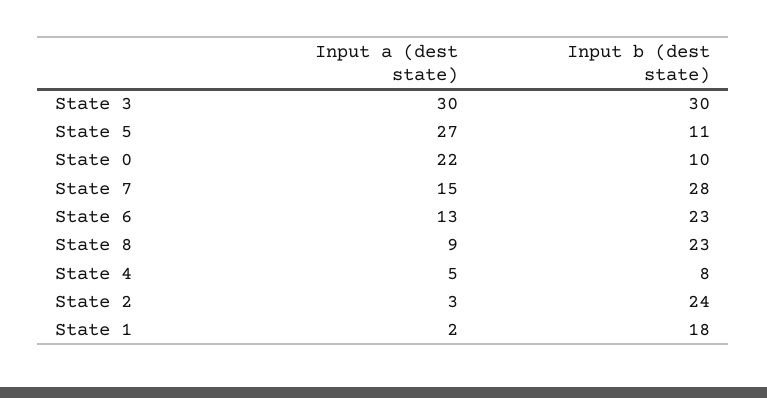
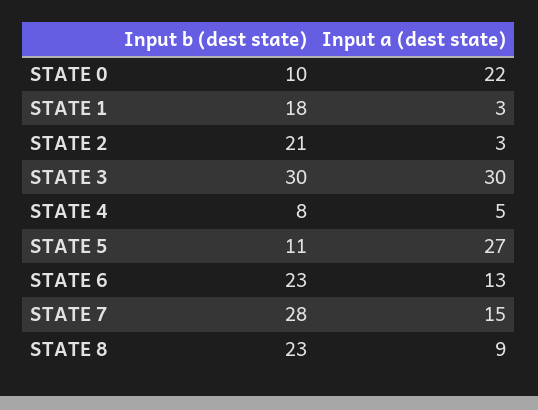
  {
    "Input a (dest state)": {
      "State 3": 30,
      "State 5": 27,
      "State 0": 22,
      "State 7": 15,
      "State 6": 13,
      "State 8": 9,
      "State 4": 5,
      "State 2": 3,
-     "State 1": 2
+     "State 1": 3
    },
    "Input b (dest state)": {
      "State 3": 30,
      "State 5": 11,
      "State 0": 10,
      "State 7": 28,
      "State 6": 23,
      "State 8": 23,
      "State 4": 8,
-     "State 2": 24,
+     "State 2": 21,
      "State 1": 18
    }
  }

